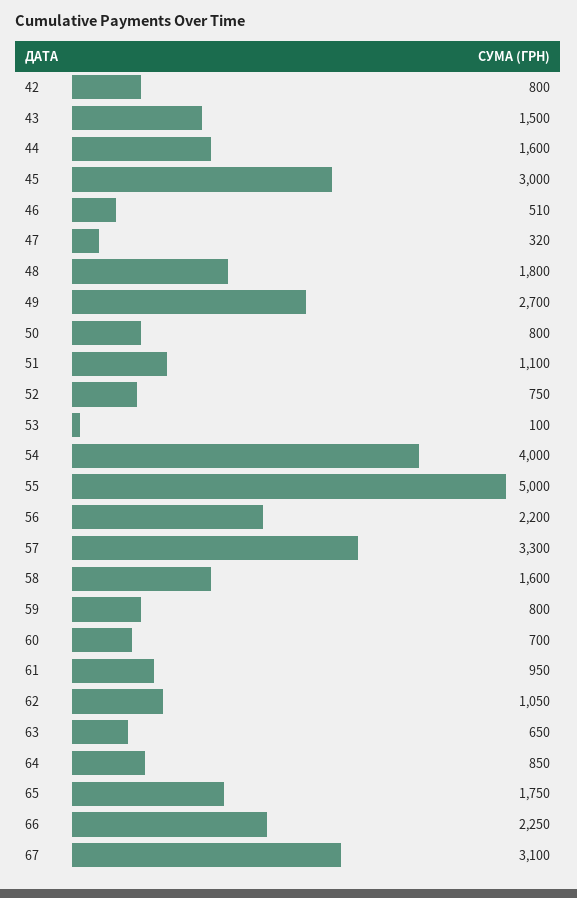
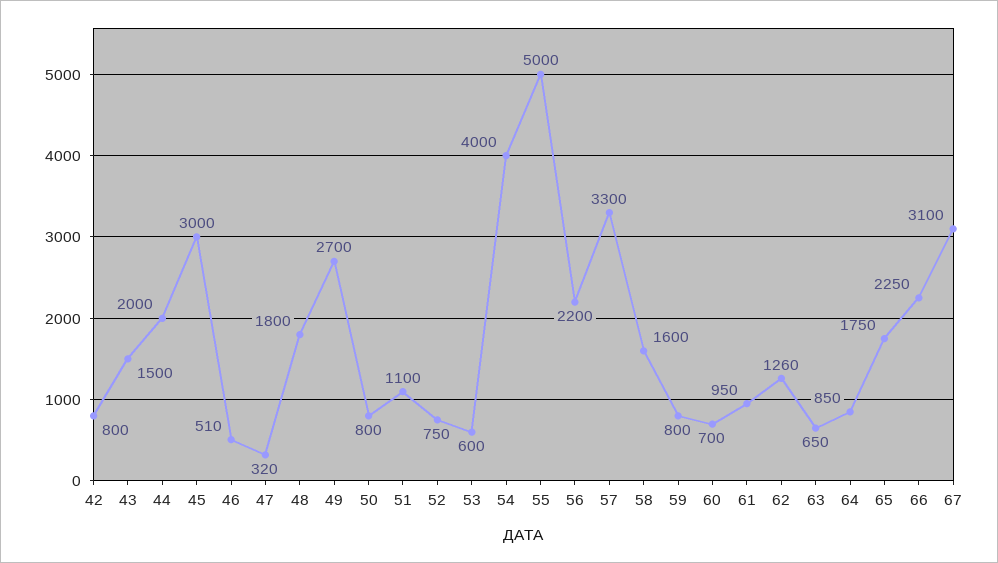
  {
    "42": 800,
    "43": 1500,
-   "44": 1600,
+   "44": 2000,
    "45": 3000,
    "46": 510,
    "47": 320,
    "48": 1800,
    "49": 2700,
    "50": 800,
    "51": 1100,
    "52": 750,
-   "53": 100,
+   "53": 600,
    "54": 4000,
    "55": 5000,
    "56": 2200,
    "57": 3300,
    "58": 1600,
    "59": 800,
    "60": 700,
    "61": 950,
-   "62": 1050,
+   "62": 1260,
    "63": 650,
    "64": 850,
    "65": 1750,
    "66": 2250,
    "67": 3100
  }

